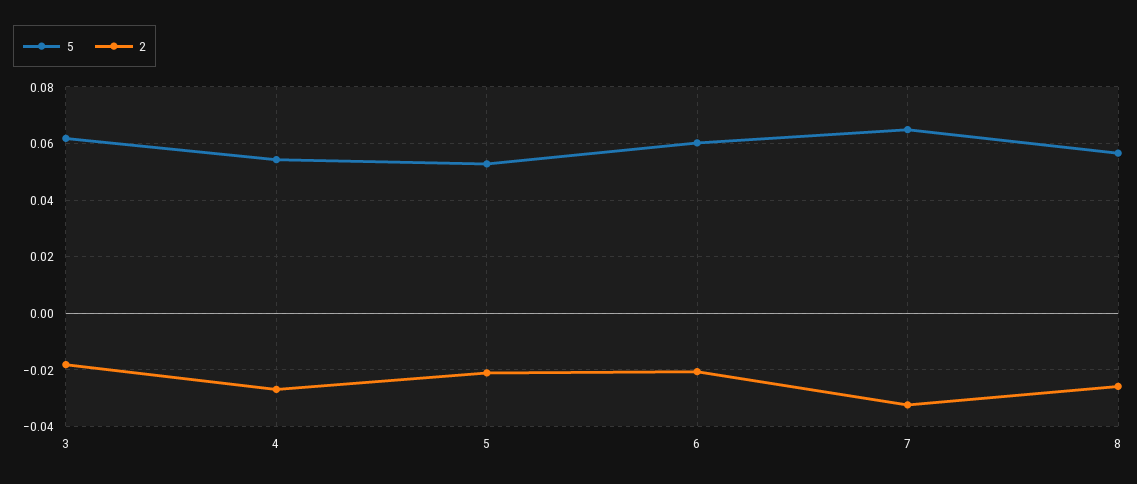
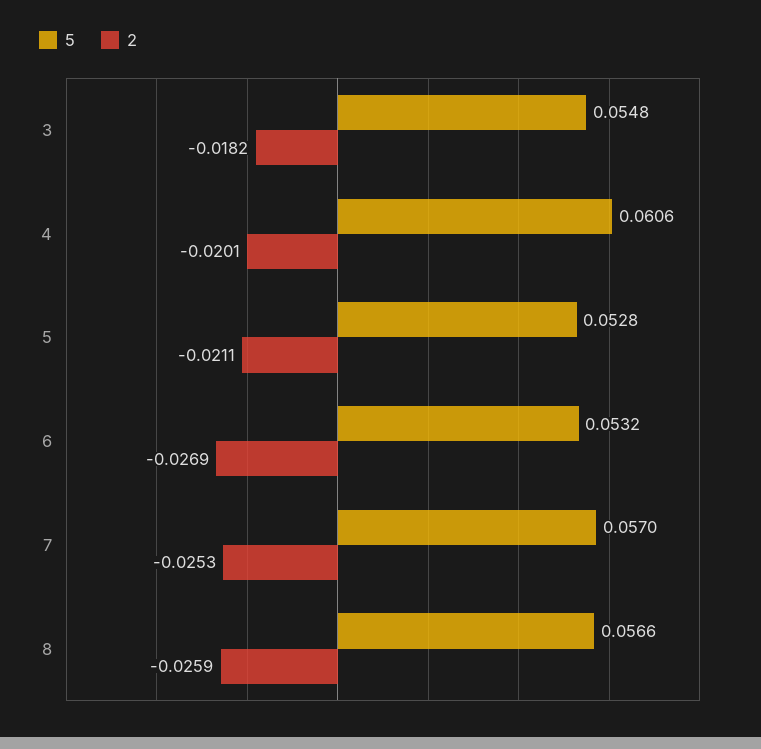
  {
    "5": {
-     "3": 0.0625,
+     "3": 0.0548,
-     "4": 0.055,
+     "4": 0.0606,
      "5": 0.0528,
-     "6": 0.06,
+     "6": 0.0532,
-     "7": 0.065,
+     "7": 0.057,
      "8": 0.0566
    },
    "2": {
      "3": -0.0182,
-     "4": -0.0275,
+     "4": -0.0201,
      "5": -0.0211,
-     "6": -0.02,
+     "6": -0.0269,
-     "7": -0.0325,
+     "7": -0.0253,
      "8": -0.0259
    }
  }

